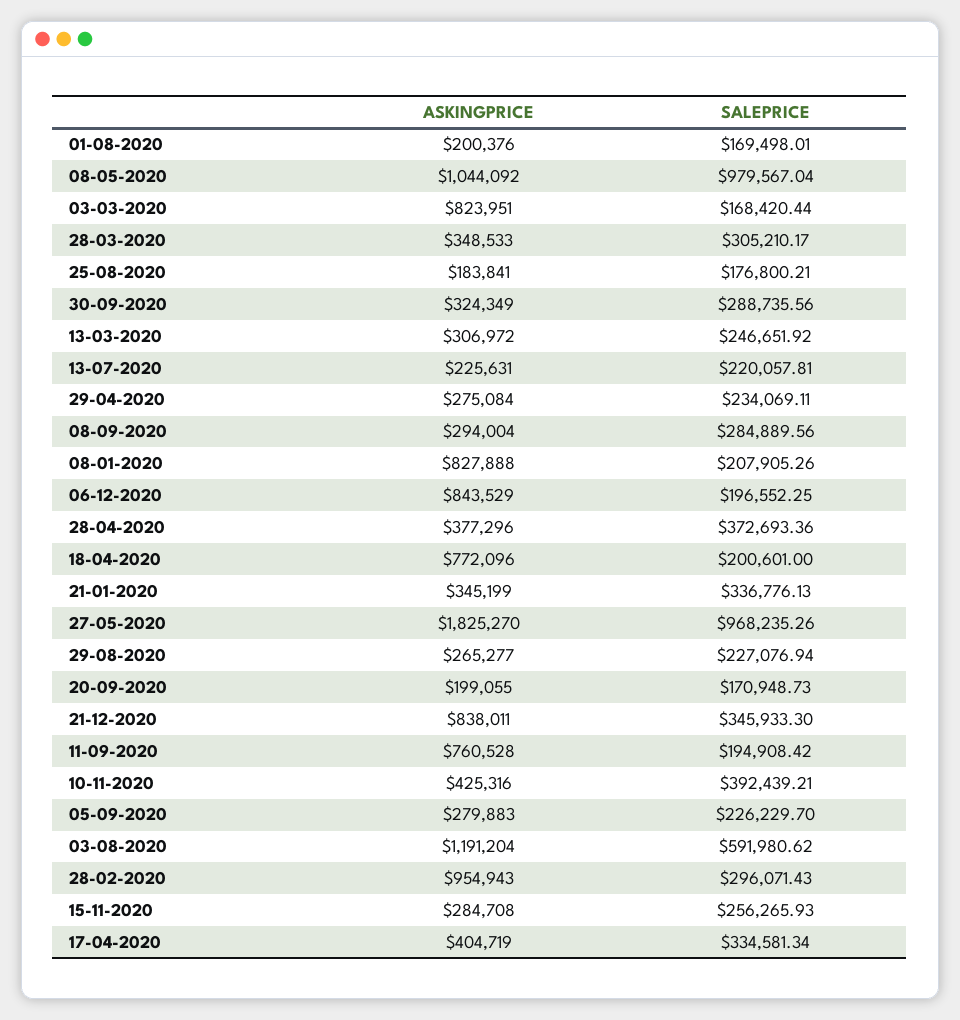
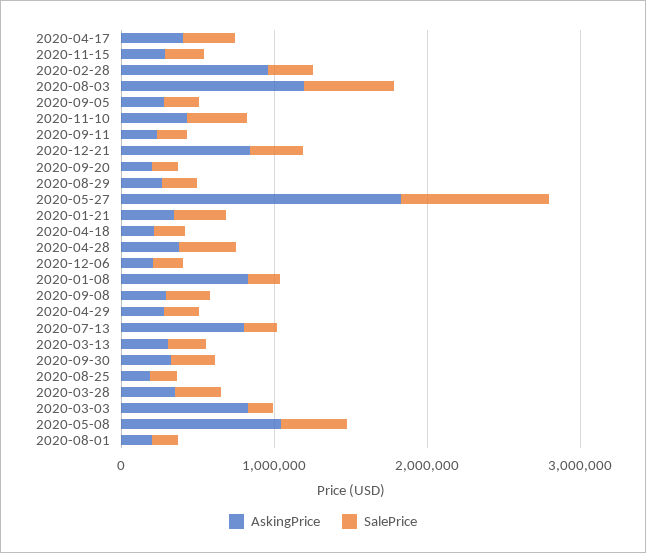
  {
    "ASKINGPRICE": {
      "01-08-2020": 200376,
      "08-05-2020": 1044092,
      "03-03-2020": 823951,
      "28-03-2020": 348533,
      "25-08-2020": 183841,
      "30-09-2020": 324349,
      "13-03-2020": 306972,
-     "13-07-2020": 225631,
+     "13-07-2020": 800000,
      "29-04-2020": 275084,
      "08-09-2020": 294004,
      "08-01-2020": 827888,
-     "06-12-2020": 843529,
+     "06-12-2020": 200000,
      "28-04-2020": 377296,
-     "18-04-2020": 772096,
+     "18-04-2020": 200000,
      "21-01-2020": 345199,
      "27-05-2020": 1825270,
      "29-08-2020": 265277,
      "20-09-2020": 199055,
      "21-12-2020": 838011,
-     "11-09-2020": 760528,
+     "11-09-2020": 200000,
      "10-11-2020": 425316,
      "05-09-2020": 279883,
      "03-08-2020": 1191204,
      "28-02-2020": 954943,
      "15-11-2020": 284708,
      "17-04-2020": 404719
    },
    "SALEPRICE": {
      "01-08-2020": 169498.01,
-     "08-05-2020": 979567.04,
+     "08-05-2020": 400000,
      "03-03-2020": 168420.44,
      "28-03-2020": 305210.17,
      "25-08-2020": 176800.21,
      "30-09-2020": 288735.56,
      "13-03-2020": 246651.92,
      "13-07-2020": 220057.81,
      "29-04-2020": 234069.11,
      "08-09-2020": 284889.56,
      "08-01-2020": 207905.26,
      "06-12-2020": 196552.25,
      "28-04-2020": 372693.36,
      "18-04-2020": 200601,
      "21-01-2020": 336776.13,
      "27-05-2020": 968235.26,
      "29-08-2020": 227076.94,
      "20-09-2020": 170948.73,
      "21-12-2020": 345933.3,
      "11-09-2020": 194908.42,
      "10-11-2020": 392439.21,
      "05-09-2020": 226229.7,
      "03-08-2020": 591980.62,
      "28-02-2020": 296071.43,
      "15-11-2020": 256265.93,
      "17-04-2020": 334581.34
    }
  }

